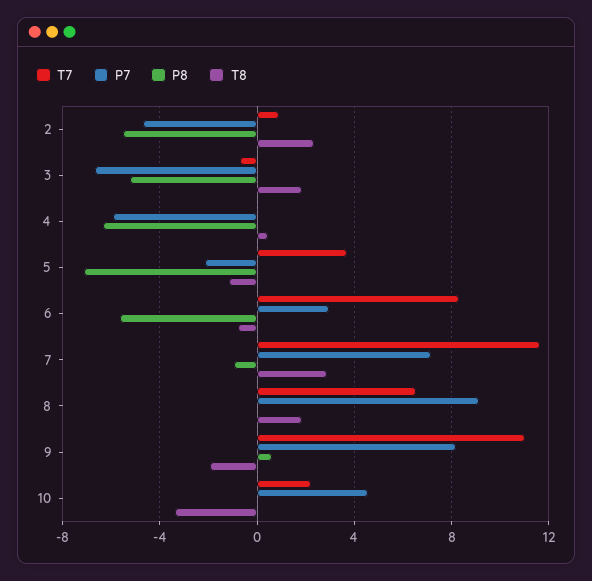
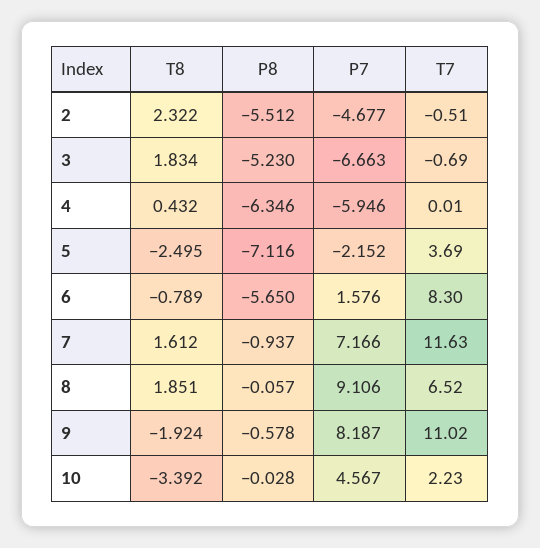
  {
    "T7": {
-     "2": 1,
+     "2": -0.51,
      "3": -0.69,
      "4": 0.01,
      "5": 3.69,
      "6": 8.3,
      "7": 11.63,
      "8": 6.52,
      "9": 11.02,
      "10": 2.23
    },
    "P7": {
      "2": -4.677,
      "3": -6.663,
      "4": -5.946,
      "5": -2.152,
-     "6": 3,
+     "6": 1.576,
      "7": 7.166,
      "8": 9.106,
      "9": 8.187,
      "10": 4.567
    },
    "P8": {
      "2": -5.512,
      "3": -5.23,
      "4": -6.346,
      "5": -7.116,
      "6": -5.65,
      "7": -0.937,
      "8": -0.057,
-     "9": 0.5,
+     "9": -0.578,
      "10": -0.028
    },
    "T8": {
      "2": 2.322,
      "3": 1.834,
      "4": 0.432,
-     "5": -1,
+     "5": -2.495,
      "6": -0.789,
-     "7": 3,
+     "7": 1.612,
      "8": 1.851,
      "9": -1.924,
      "10": -3.392
    }
  }

